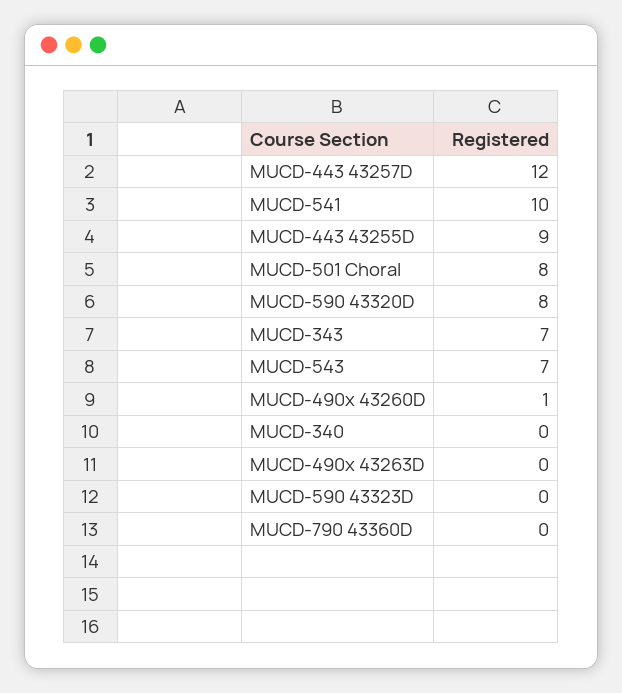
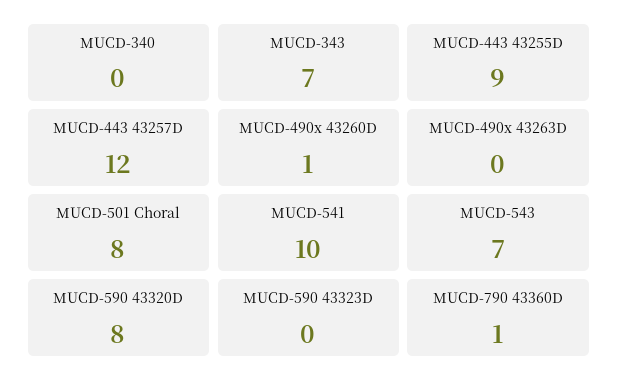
  {
    "MUCD-443 43257D": 12,
    "MUCD-541": 10,
    "MUCD-443 43255D": 9,
    "MUCD-501 Choral": 8,
    "MUCD-590 43320D": 8,
    "MUCD-343": 7,
    "MUCD-543": 7,
    "MUCD-490x 43260D": 1,
    "MUCD-340": 0,
    "MUCD-490x 43263D": 0,
    "MUCD-590 43323D": 0,
-   "MUCD-790 43360D": 0
+   "MUCD-790 43360D": 1
  }

